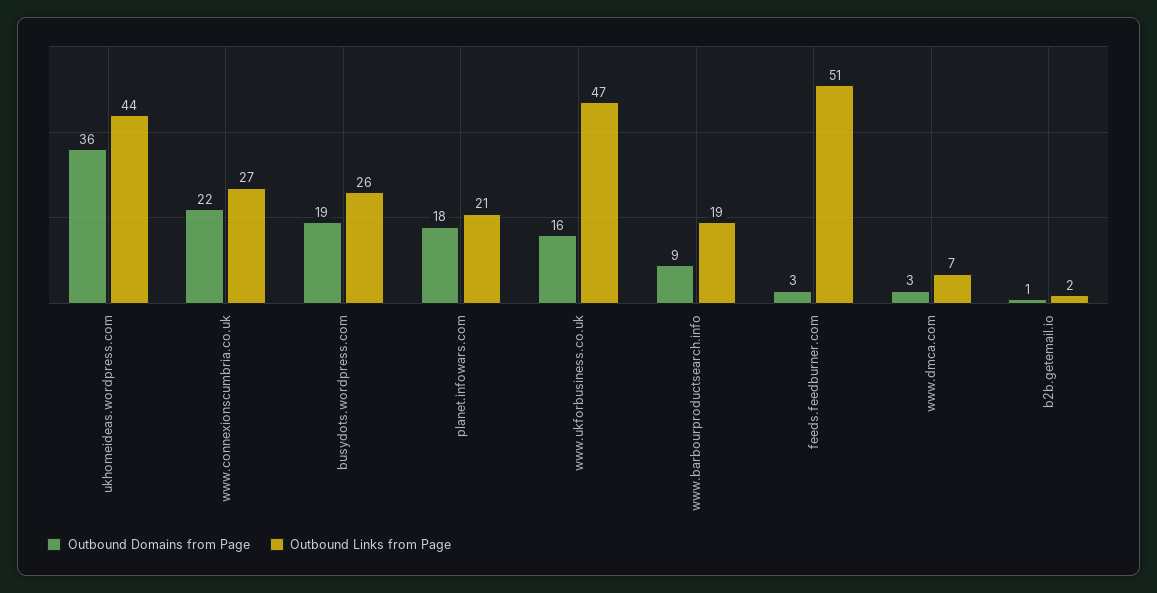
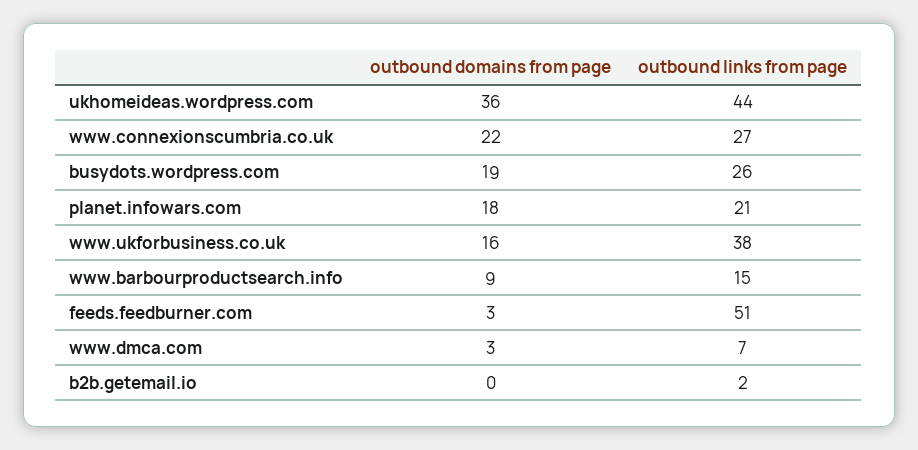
  {
    "Outbound Domains from Page": {
      "ukhomeideas.wordpress.com": 36,
      "www.connexionscumbria.co.uk": 22,
      "busydots.wordpress.com": 19,
      "planet.infowars.com": 18,
      "www.ukforbusiness.co.uk": 16,
      "www.barbourproductsearch.info": 9,
      "feeds.feedburner.com": 3,
      "www.dmca.com": 3,
-     "b2b.getemail.io": 1
+     "b2b.getemail.io": 0
    },
    "Outbound Links from Page": {
      "ukhomeideas.wordpress.com": 44,
      "www.connexionscumbria.co.uk": 27,
      "busydots.wordpress.com": 26,
      "planet.infowars.com": 21,
-     "www.ukforbusiness.co.uk": 47,
+     "www.ukforbusiness.co.uk": 38,
-     "www.barbourproductsearch.info": 19,
+     "www.barbourproductsearch.info": 15,
      "feeds.feedburner.com": 51,
      "www.dmca.com": 7,
      "b2b.getemail.io": 2
    }
  }

